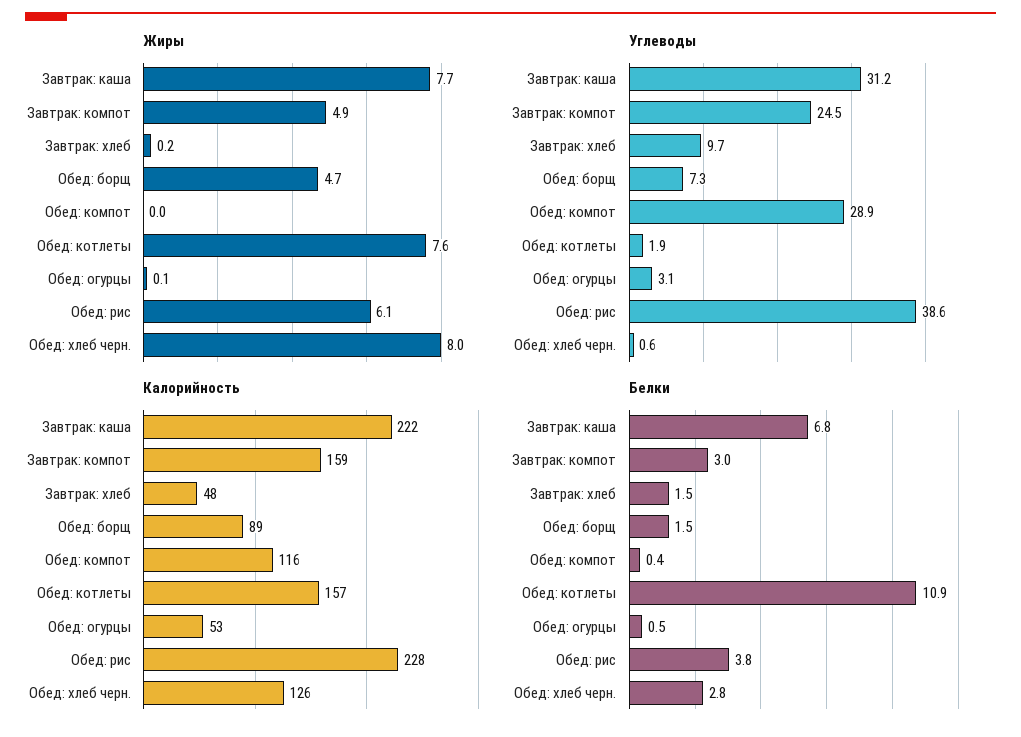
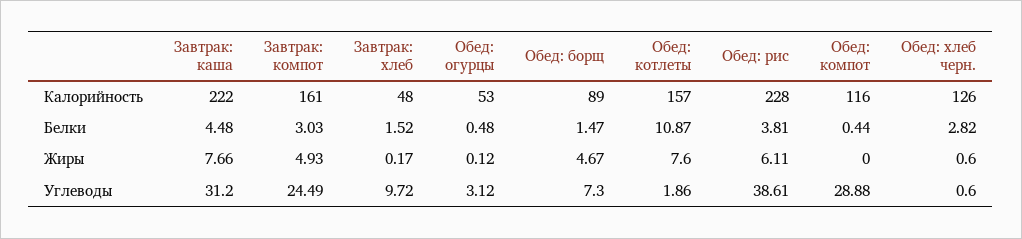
  {
    "Жиры": {
      "Завтрак: каша": 7.66,
      "Завтрак: компот": 4.93,
      "Завтрак: хлеб": 0.17,
      "Обед: борщ": 4.67,
      "Обед: компот": 0,
      "Обед: котлеты": 7.6,
      "Обед: огурцы": 0.12,
      "Обед: рис": 6.11,
-     "Обед: хлеб черн.": 8
+     "Обед: хлеб черн.": 0.6
    },
    "Углеводы": {
      "Завтрак: каша": 31.2,
      "Завтрак: компот": 24.49,
      "Завтрак: хлеб": 9.72,
      "Обед: борщ": 7.3,
      "Обед: компот": 28.88,
      "Обед: котлеты": 1.86,
      "Обед: огурцы": 3.12,
      "Обед: рис": 38.61,
      "Обед: хлеб черн.": 0.6
    },
    "Калорийность": {
      "Завтрак: каша": 222,
-     "Завтрак: компот": 159,
+     "Завтрак: компот": 161,
      "Завтрак: хлеб": 48,
      "Обед: борщ": 89,
      "Обед: компот": 116,
      "Обед: котлеты": 157,
      "Обед: огурцы": 53,
      "Обед: рис": 228,
      "Обед: хлеб черн.": 126
    },
    "Белки": {
-     "Завтрак: каша": 6.8,
+     "Завтрак: каша": 4.48,
      "Завтрак: компот": 3.03,
      "Завтрак: хлеб": 1.52,
      "Обед: борщ": 1.47,
      "Обед: компот": 0.44,
      "Обед: котлеты": 10.87,
      "Обед: огурцы": 0.48,
      "Обед: рис": 3.81,
      "Обед: хлеб черн.": 2.82
    }
  }

